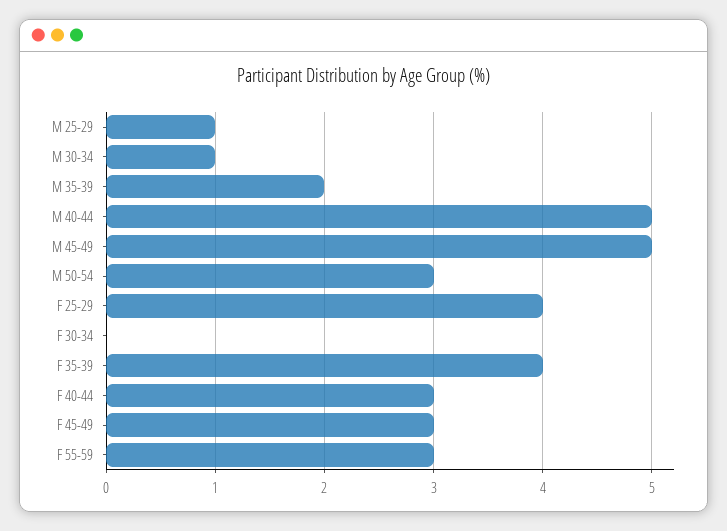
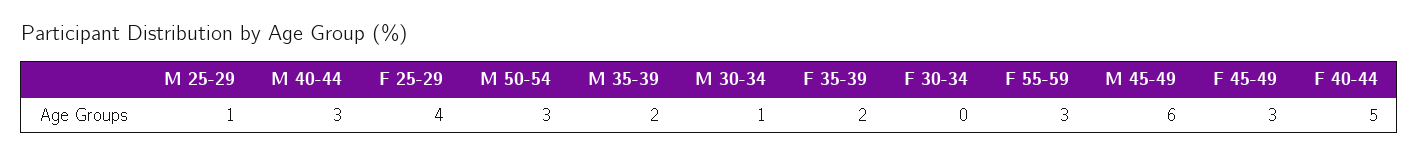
  {
    "M 25-29": 1,
    "M 30-34": 1,
    "M 35-39": 2,
-   "M 40-44": 5,
+   "M 40-44": 3,
-   "M 45-49": 5,
+   "M 45-49": 6,
    "M 50-54": 3,
    "F 25-29": 4,
    "F 30-34": 0,
-   "F 35-39": 4,
+   "F 35-39": 2,
-   "F 40-44": 3,
+   "F 40-44": 5,
    "F 45-49": 3,
    "F 55-59": 3
  }

